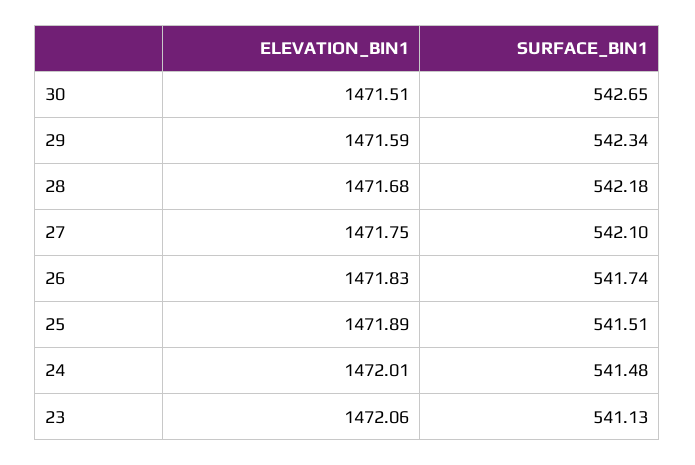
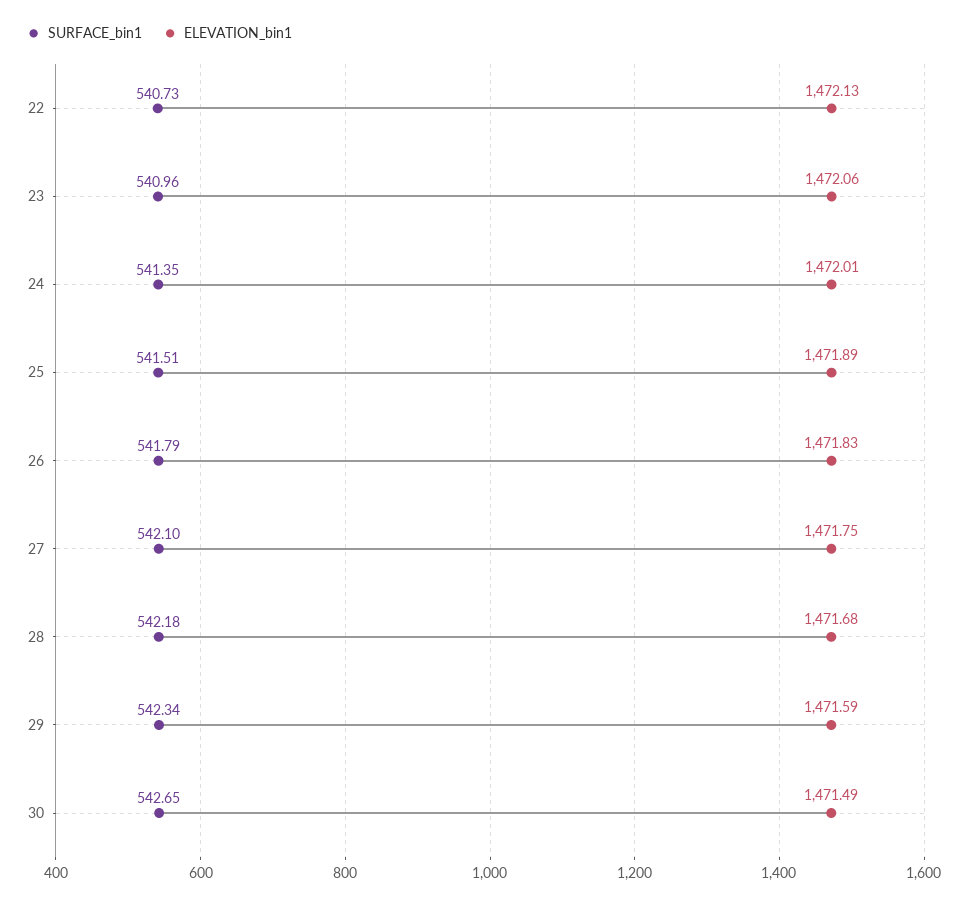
  {
    "ELEVATION_BIN1": {
-     "30": 1471.51,
+     "30": 1471.49,
      "29": 1471.59,
      "28": 1471.68,
      "27": 1471.75,
      "26": 1471.83,
      "25": 1471.89,
      "24": 1472.01,
-     "23": 1472.06
+     "23": 1472.06,
+     "22": 1472.13
    },
    "SURFACE_BIN1": {
      "30": 542.65,
      "29": 542.34,
      "28": 542.18,
      "27": 542.1,
-     "26": 541.74,
+     "26": 541.79,
      "25": 541.51,
-     "24": 541.48,
+     "24": 541.35,
-     "23": 541.13
+     "23": 540.96,
+     "22": 540.73
    }
  }

